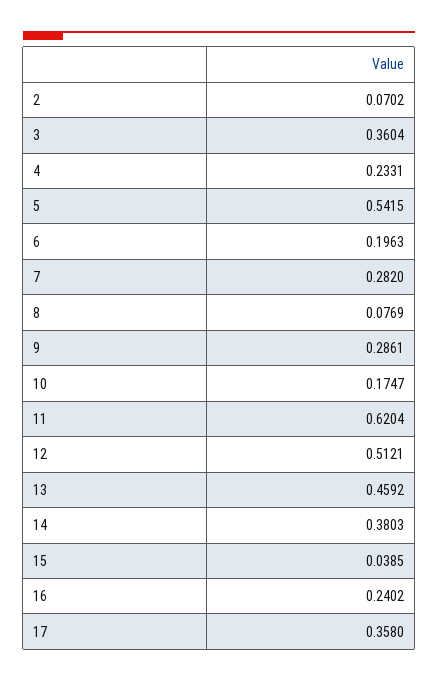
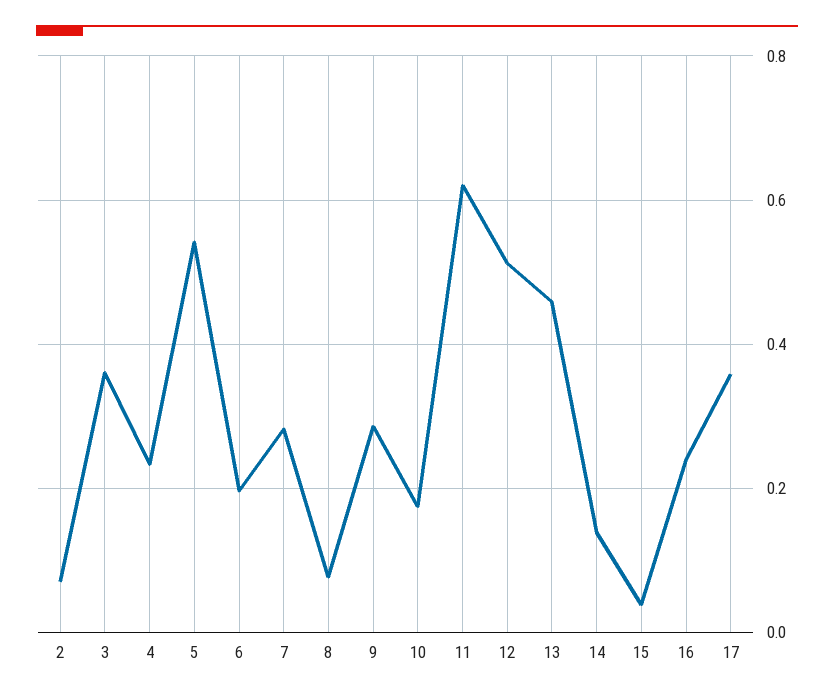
  {
    "2": 0.0702,
    "3": 0.3604,
    "4": 0.2331,
    "5": 0.5415,
    "6": 0.1963,
    "7": 0.282,
    "8": 0.0769,
    "9": 0.2861,
    "10": 0.1747,
    "11": 0.6204,
    "12": 0.5121,
    "13": 0.4592,
-   "14": 0.3803,
+   "14": 0.14,
    "15": 0.0385,
    "16": 0.2402,
    "17": 0.358
  }

